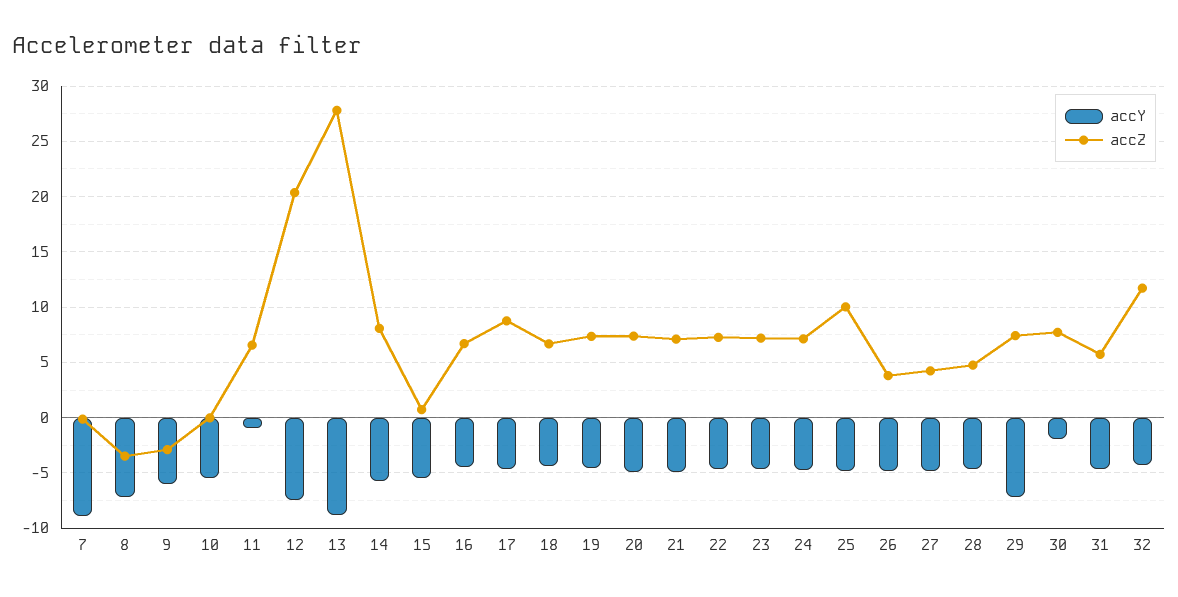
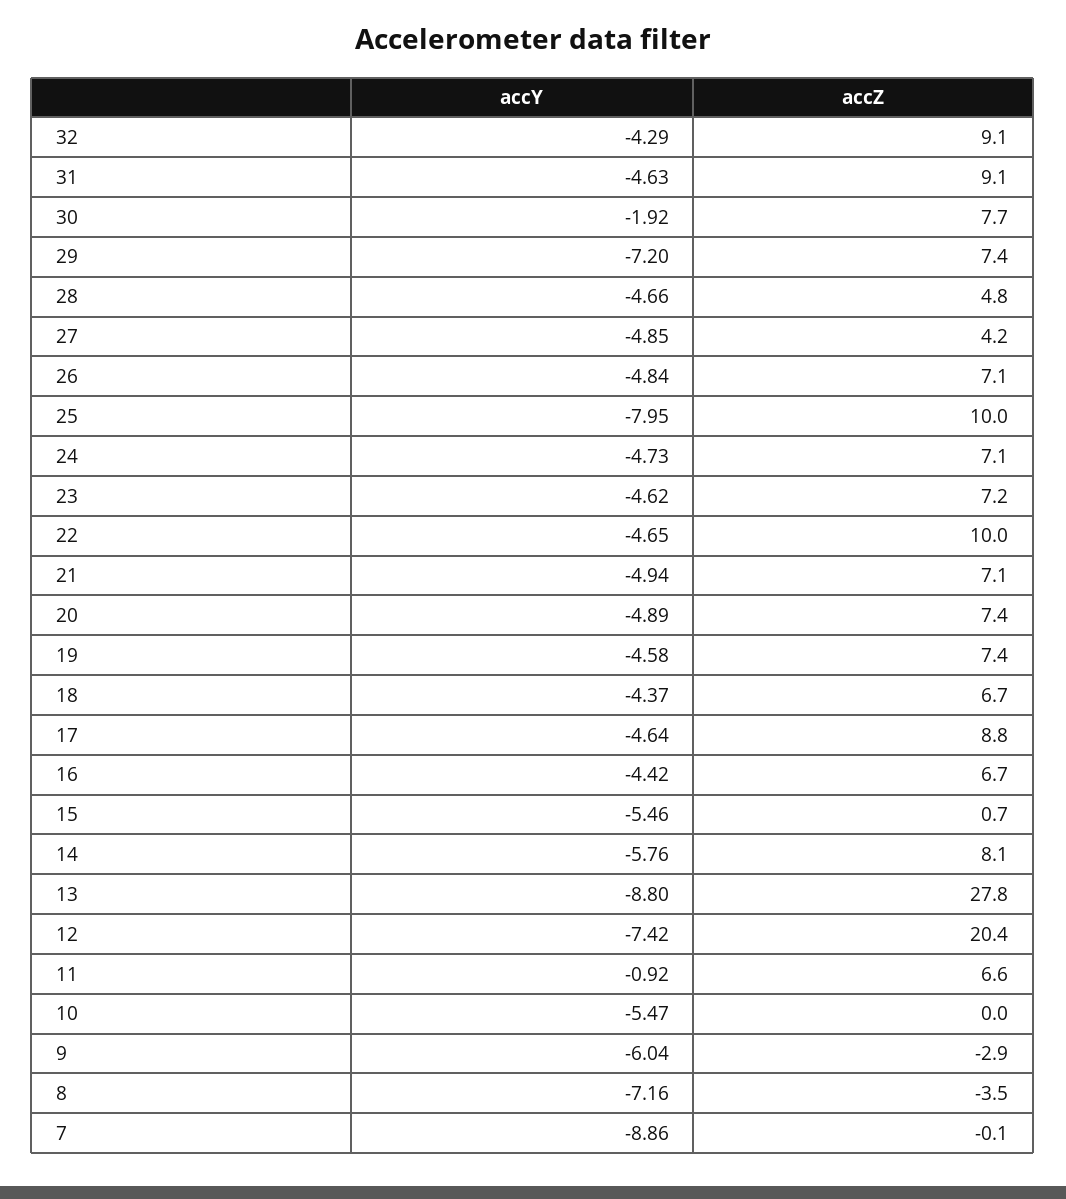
  {
    "accY": {
      "7": -8.86,
      "8": -7.16,
      "9": -6.04,
      "10": -5.47,
      "11": -0.92,
      "12": -7.42,
      "13": -8.8,
      "14": -5.76,
      "15": -5.46,
      "16": -4.42,
      "17": -4.64,
      "18": -4.37,
      "19": -4.58,
      "20": -4.89,
      "21": -4.94,
      "22": -4.65,
      "23": -4.62,
      "24": -4.73,
-     "25": -5,
+     "25": -7.95,
      "26": -4.84,
      "27": -4.85,
      "28": -4.66,
      "29": -7.2,
      "30": -1.92,
      "31": -4.63,
      "32": -4.29
    },
    "accZ": {
      "7": -0.1,
      "8": -3.5,
      "9": -2.9,
      "10": 0,
      "11": 6.6,
      "12": 20.4,
      "13": 27.8,
      "14": 8.1,
      "15": 0.7,
      "16": 6.7,
      "17": 8.8,
      "18": 6.7,
      "19": 7.4,
      "20": 7.4,
      "21": 7.1,
-     "22": 7,
+     "22": 10,
      "23": 7.2,
      "24": 7.1,
      "25": 10,
-     "26": 4,
+     "26": 7.1,
      "27": 4.2,
      "28": 4.8,
      "29": 7.4,
      "30": 7.7,
-     "31": 6,
+     "31": 9.1,
-     "32": 12
+     "32": 9.1
    }
  }

